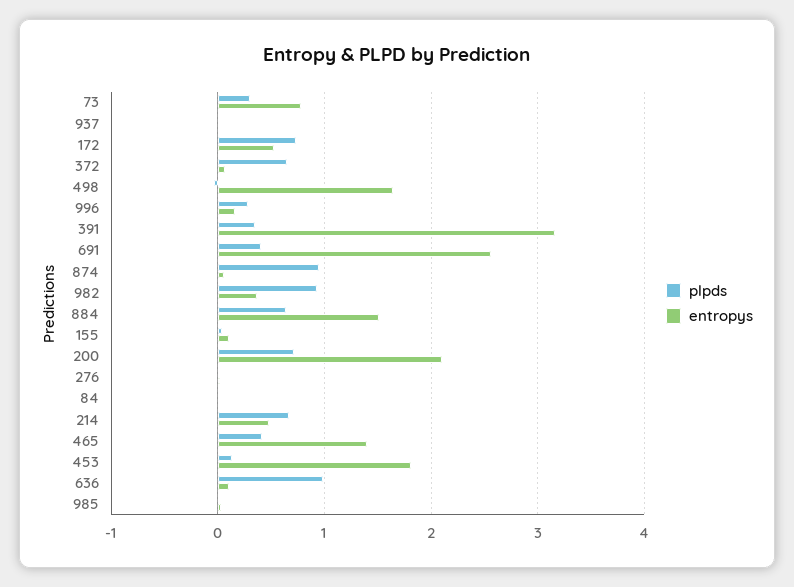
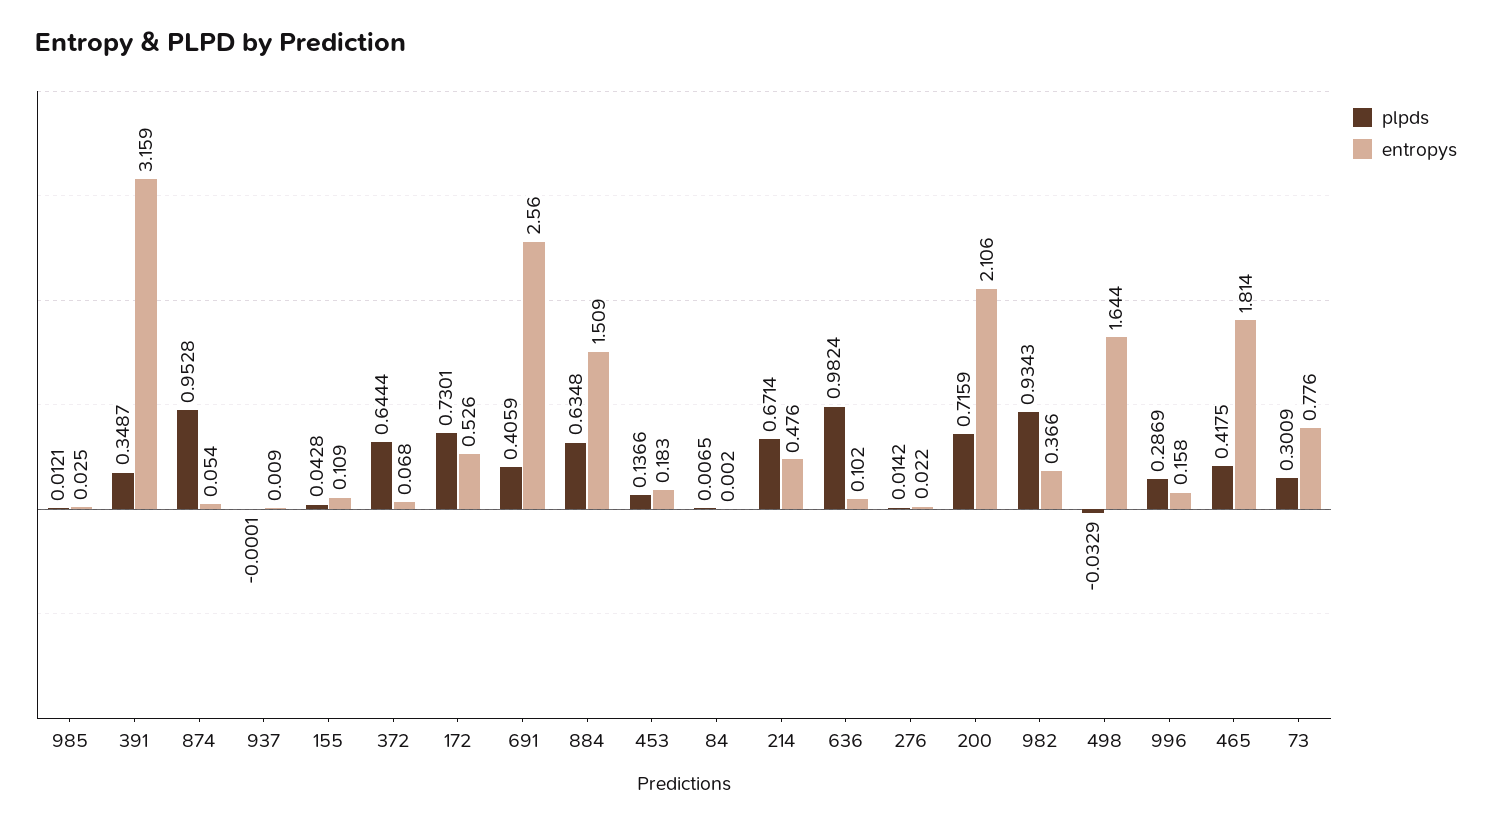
  {
    "plpds": {
      "73": 0.3009,
      "937": -0.0001,
      "172": 0.7301,
      "372": 0.6444,
      "498": -0.0329,
      "996": 0.2869,
      "391": 0.3487,
      "691": 0.4059,
      "874": 0.9528,
      "982": 0.9343,
      "884": 0.6348,
      "155": 0.0428,
      "200": 0.7159,
      "276": 0.0142,
      "84": 0.0065,
      "214": 0.6714,
      "465": 0.4175,
      "453": 0.1366,
      "636": 0.9824,
      "985": 0.0121
    },
    "entropys": {
      "73": 0.776,
      "937": 0.009,
      "172": 0.526,
      "372": 0.068,
      "498": 1.644,
      "996": 0.158,
      "391": 3.159,
      "691": 2.56,
      "874": 0.054,
      "982": 0.366,
      "884": 1.509,
      "155": 0.109,
      "200": 2.106,
      "276": 0.022,
      "84": 0.002,
      "214": 0.476,
-     "465": 1.4,
+     "465": 1.814,
-     "453": 1.8,
+     "453": 0.183,
      "636": 0.102,
      "985": 0.025
    }
  }

